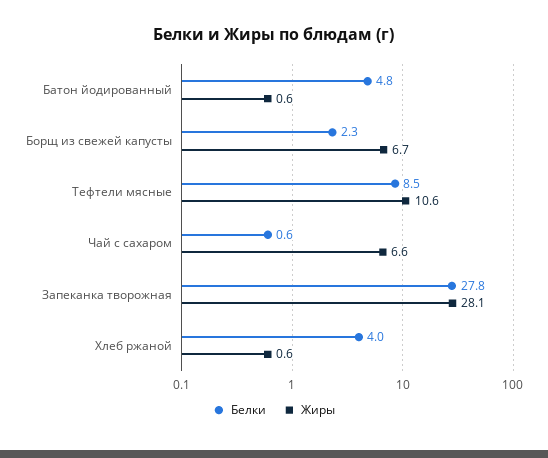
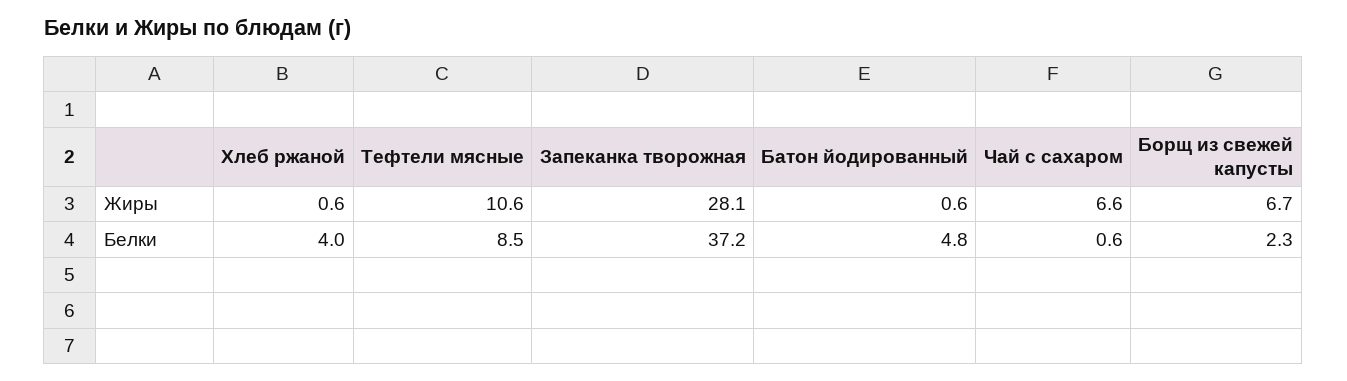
  {
    "Белки": {
      "Батон йодированный": 4.8,
      "Борщ из свежей капусты": 2.3,
      "Тефтели мясные": 8.5,
      "Чай с сахаром": 0.6,
-     "Запеканка творожная": 27.8,
+     "Запеканка творожная": 37.2,
      "Хлеб ржаной": 4
    },
    "Жиры": {
      "Батон йодированный": 0.6,
      "Борщ из свежей капусты": 6.7,
      "Тефтели мясные": 10.6,
      "Чай с сахаром": 6.6,
      "Запеканка творожная": 28.1,
      "Хлеб ржаной": 0.6
    }
  }

